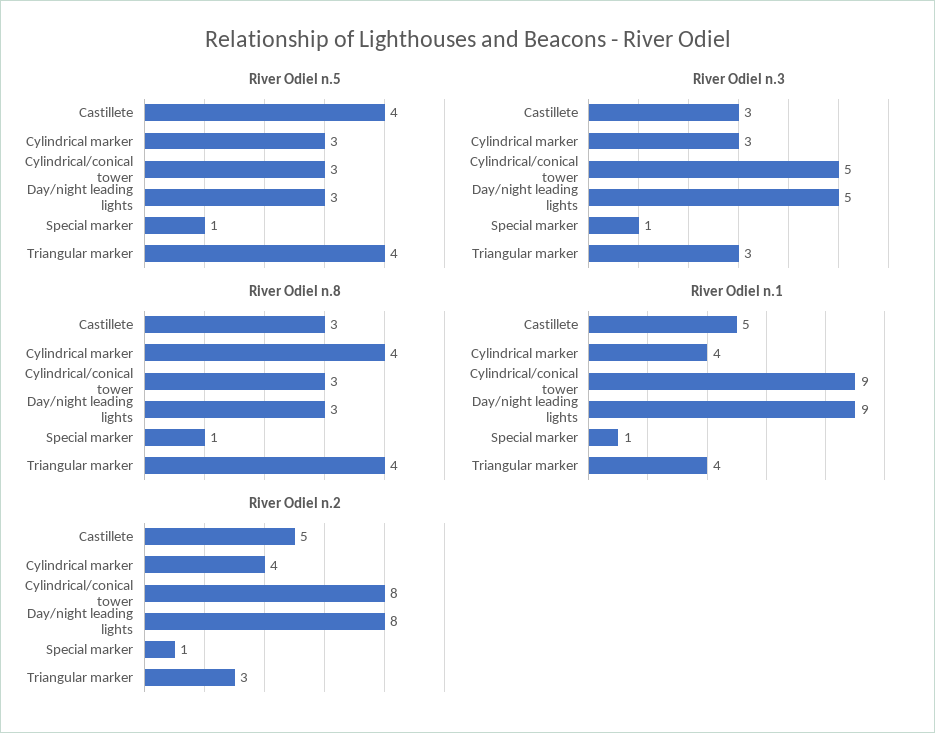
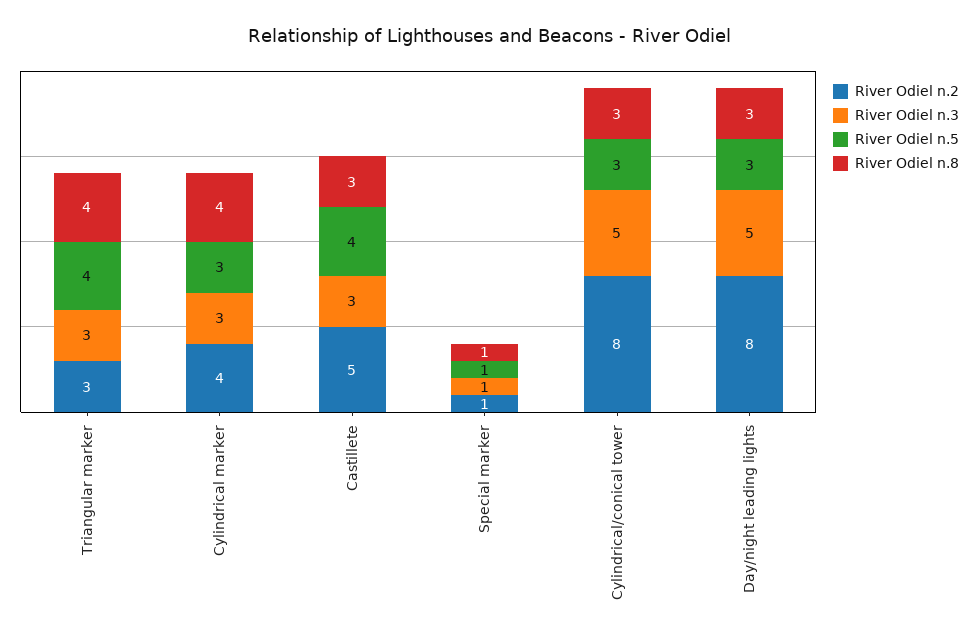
  {
    "River Odiel n.5": {
      "Castillete": 4,
      "Cylindrical marker": 3,
      "Cylindrical/conical tower": 3,
      "Day/night leading lights": 3,
      "Special marker": 1,
      "Triangular marker": 4
    },
    "River Odiel n.3": {
      "Castillete": 3,
      "Cylindrical marker": 3,
      "Cylindrical/conical tower": 5,
      "Day/night leading lights": 5,
      "Special marker": 1,
      "Triangular marker": 3
    },
    "River Odiel n.8": {
      "Castillete": 3,
      "Cylindrical marker": 4,
      "Cylindrical/conical tower": 3,
      "Day/night leading lights": 3,
      "Special marker": 1,
      "Triangular marker": 4
    },
-   "River Odiel n.1": {
-     "Castillete": 5,
-     "Cylindrical marker": 4,
-     "Cylindrical/conical tower": 9,
-     "Day/night leading lights": 9,
-     "Special marker": 1,
-     "Triangular marker": 4
-   },
    "River Odiel n.2": {
      "Castillete": 5,
      "Cylindrical marker": 4,
      "Cylindrical/conical tower": 8,
      "Day/night leading lights": 8,
      "Special marker": 1,
      "Triangular marker": 3
    }
  }

